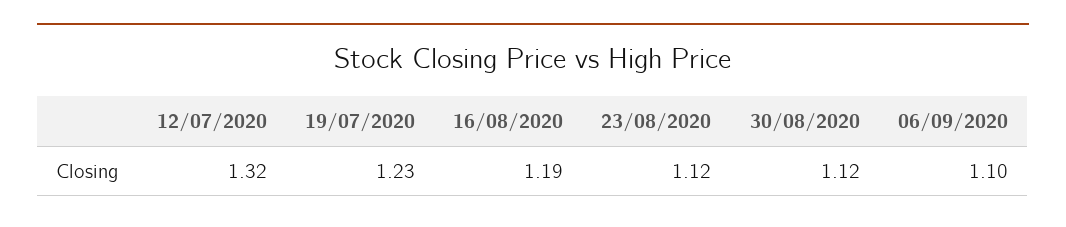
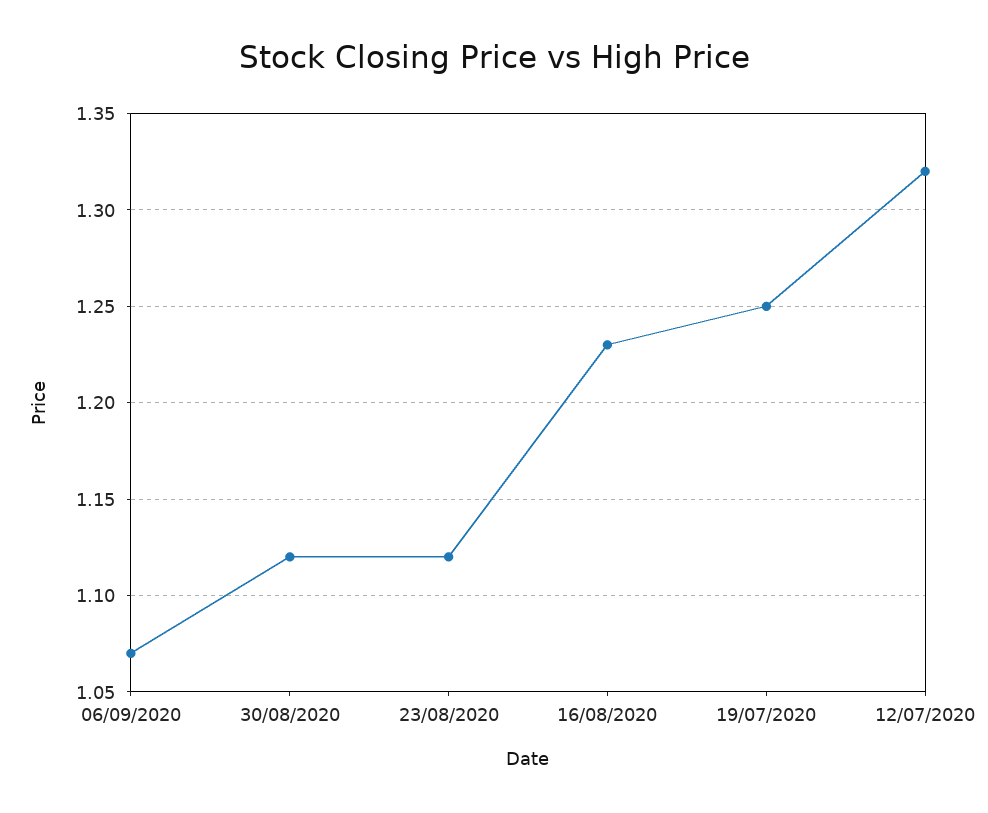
  {
    "12/07/2020": 1.32,
-   "19/07/2020": 1.23,
+   "19/07/2020": 1.25,
-   "16/08/2020": 1.19,
+   "16/08/2020": 1.23,
    "23/08/2020": 1.12,
    "30/08/2020": 1.12,
-   "06/09/2020": 1.1
+   "06/09/2020": 1.07
  }

